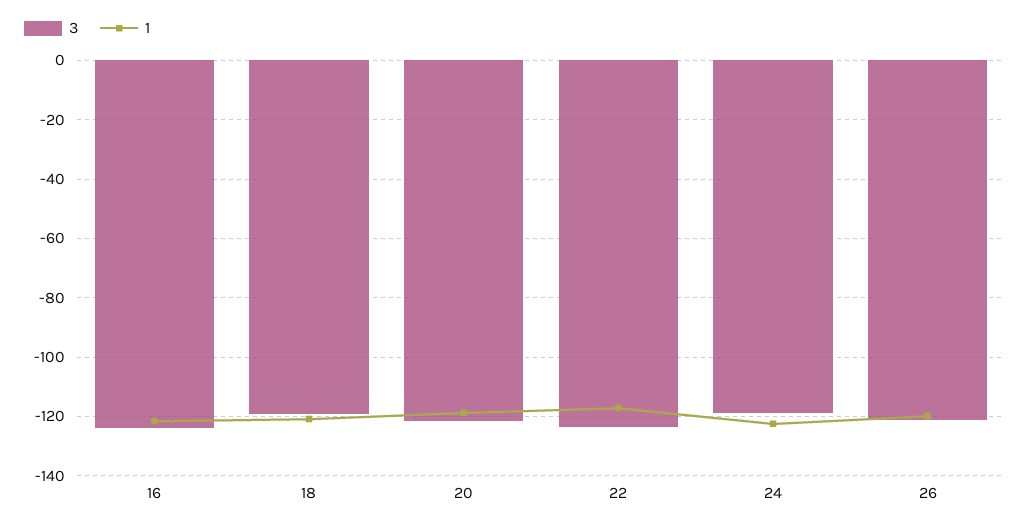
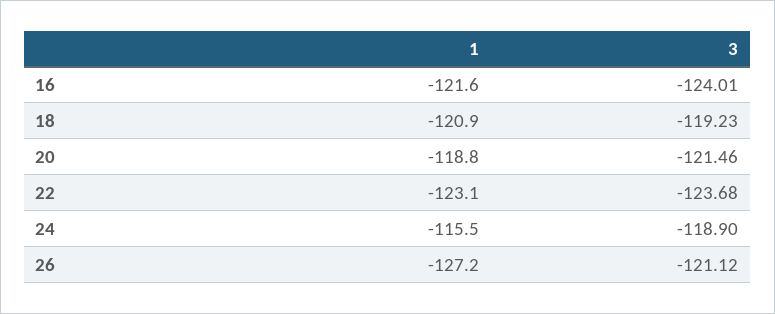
  {
    "3": {
      "16": -124.01,
      "18": -119.23,
      "20": -121.46,
      "22": -123.68,
      "24": -118.9,
      "26": -121.12
    },
    "1": {
      "16": -121.6,
      "18": -120.9,
      "20": -118.8,
-     "22": -117.5,
+     "22": -123.1,
-     "24": -122.5,
+     "24": -115.5,
-     "26": -120
+     "26": -127.2
    }
  }

